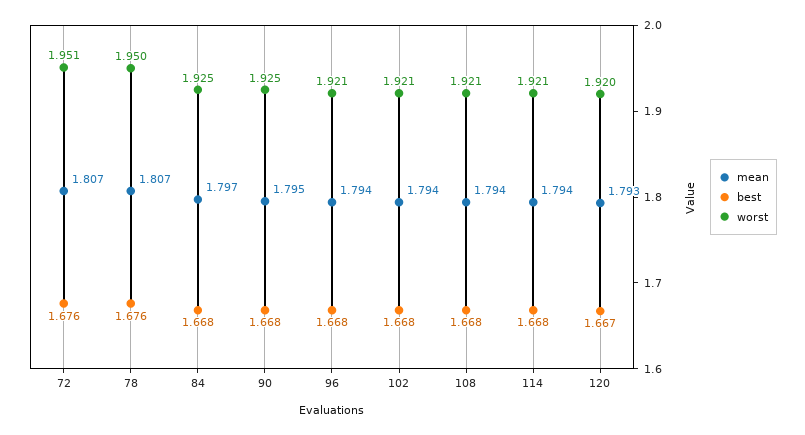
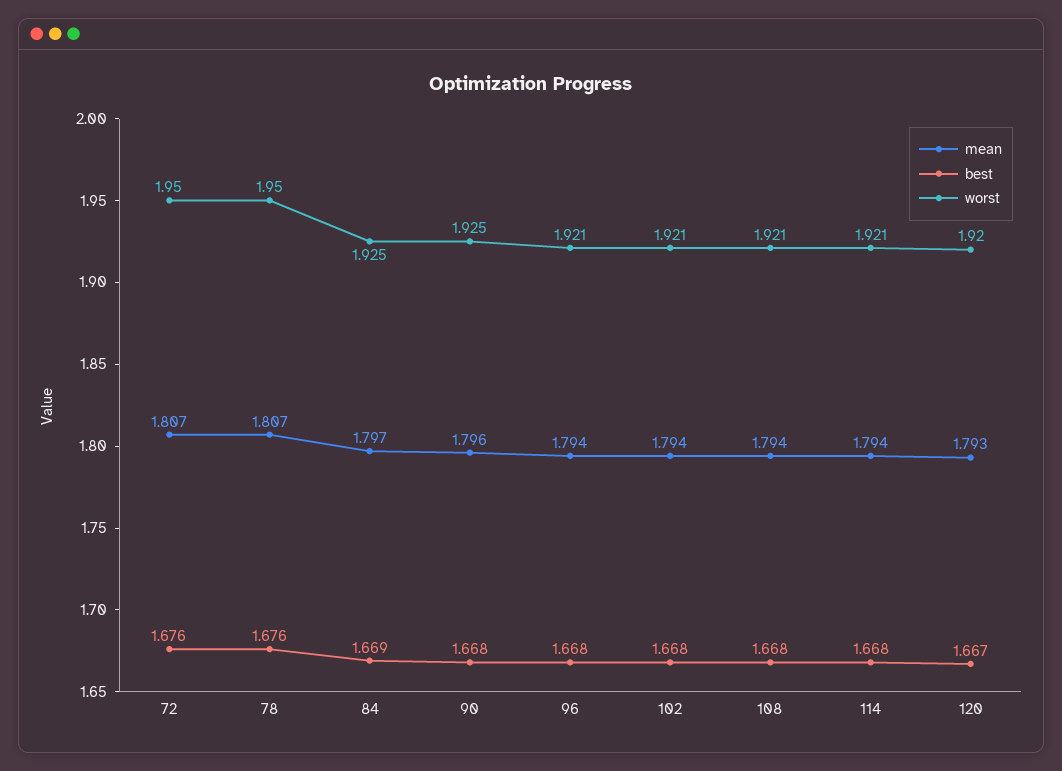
  {
    "mean": {
      "72": 1.807,
      "78": 1.807,
      "84": 1.797,
-     "90": 1.795,
+     "90": 1.796,
      "96": 1.794,
      "102": 1.794,
      "108": 1.794,
      "114": 1.794,
      "120": 1.793
    },
    "best": {
      "72": 1.676,
      "78": 1.676,
-     "84": 1.668,
+     "84": 1.669,
      "90": 1.668,
      "96": 1.668,
      "102": 1.668,
      "108": 1.668,
      "114": 1.668,
      "120": 1.667
    },
    "worst": {
-     "72": 1.951,
+     "72": 1.95,
      "78": 1.95,
      "84": 1.925,
      "90": 1.925,
      "96": 1.921,
      "102": 1.921,
      "108": 1.921,
      "114": 1.921,
      "120": 1.92
    }
  }

